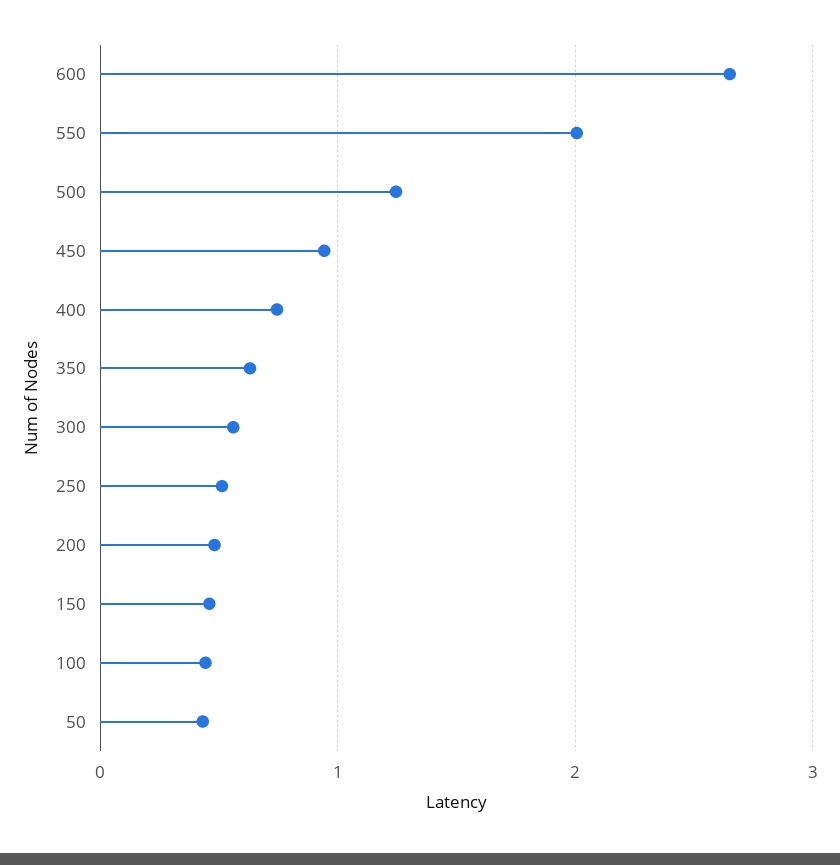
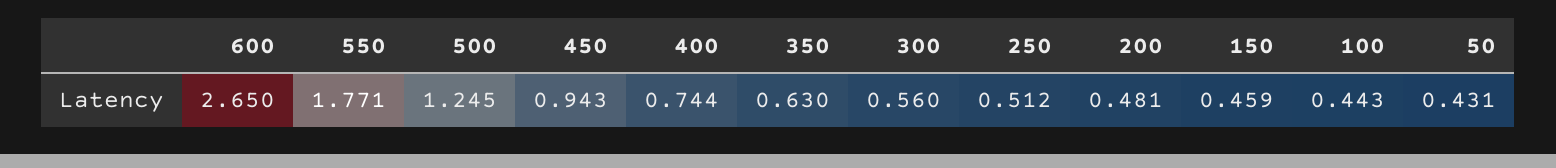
  {
    "600": 2.65,
-   "550": 2,
+   "550": 1.771,
    "500": 1.245,
    "450": 0.943,
    "400": 0.744,
    "350": 0.63,
    "300": 0.56,
    "250": 0.512,
    "200": 0.481,
    "150": 0.459,
    "100": 0.443,
    "50": 0.431
  }

